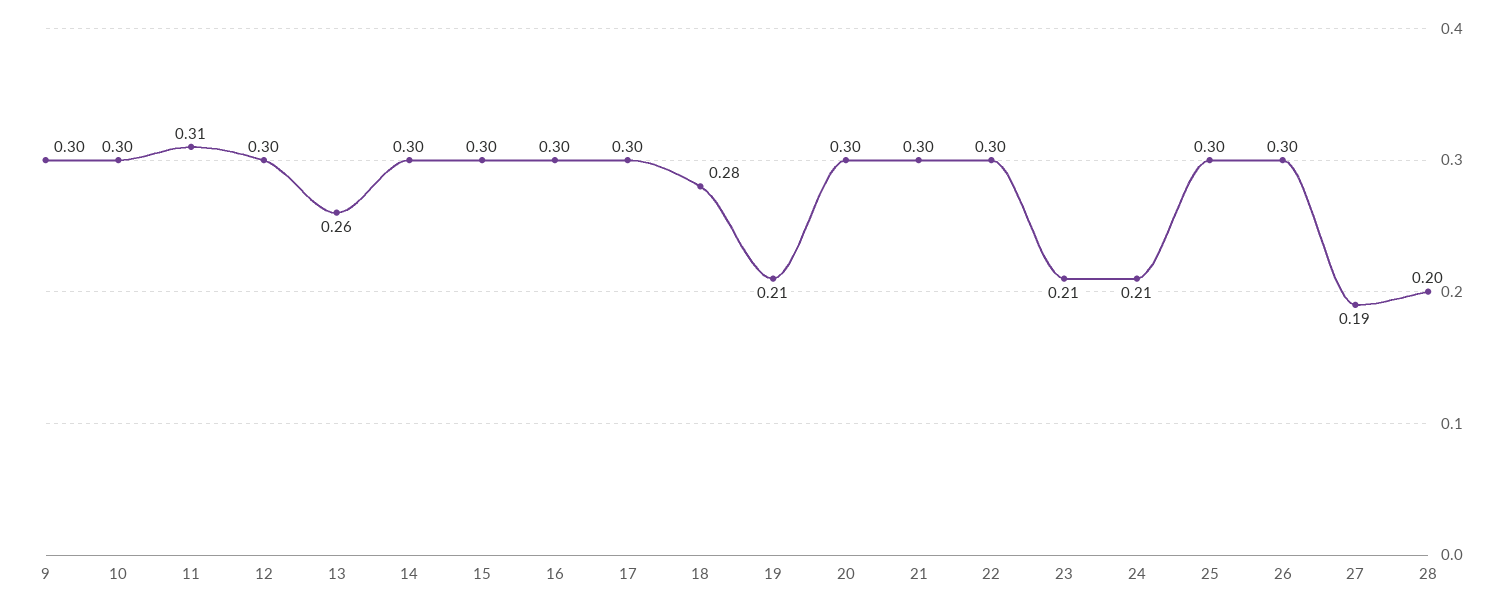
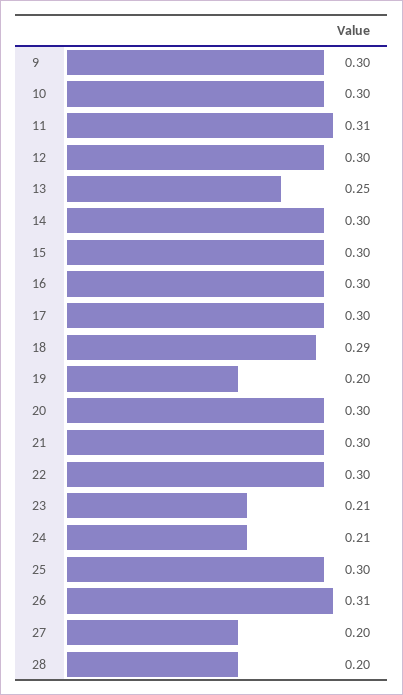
  {
    "9": 0.3,
    "10": 0.3,
    "11": 0.31,
    "12": 0.3,
-   "13": 0.26,
+   "13": 0.25,
    "14": 0.3,
    "15": 0.3,
    "16": 0.3,
    "17": 0.3,
-   "18": 0.28,
+   "18": 0.29,
-   "19": 0.21,
+   "19": 0.2,
    "20": 0.3,
    "21": 0.3,
    "22": 0.3,
    "23": 0.21,
    "24": 0.21,
    "25": 0.3,
-   "26": 0.3,
+   "26": 0.31,
-   "27": 0.19,
+   "27": 0.2,
    "28": 0.2
  }

